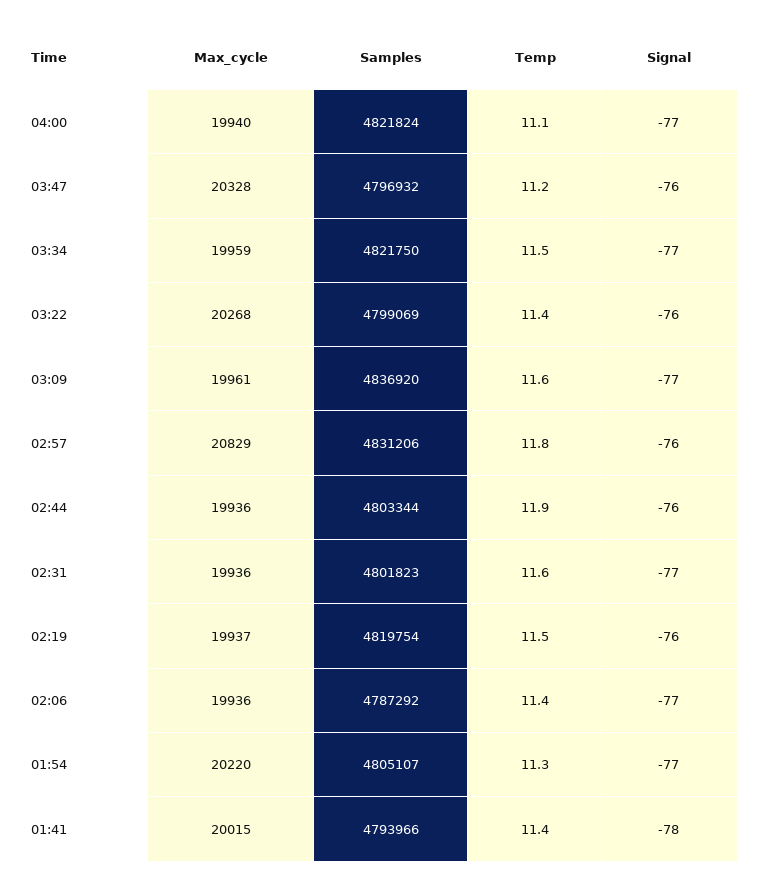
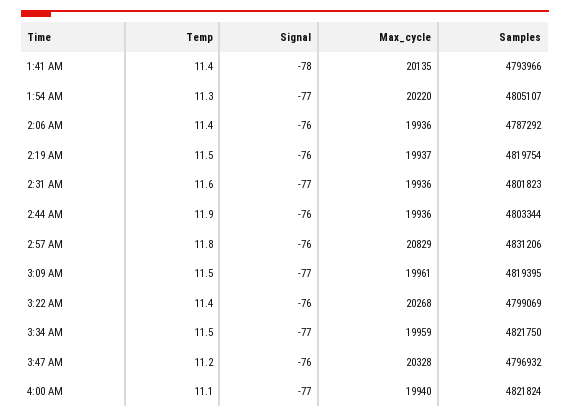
  {
    "Max_cycle": {
      "04:00": 19940,
      "03:47": 20328,
      "03:34": 19959,
      "03:22": 20268,
      "03:09": 19961,
      "02:57": 20829,
      "02:44": 19936,
      "02:31": 19936,
      "02:19": 19937,
      "02:06": 19936,
      "01:54": 20220,
-     "01:41": 20015
+     "01:41": 20135
    },
    "Samples": {
      "04:00": 4821824,
      "03:47": 4796932,
      "03:34": 4821750,
      "03:22": 4799069,
-     "03:09": 4836920,
+     "03:09": 4819395,
      "02:57": 4831206,
      "02:44": 4803344,
      "02:31": 4801823,
      "02:19": 4819754,
      "02:06": 4787292,
      "01:54": 4805107,
      "01:41": 4793966
    },
    "Temp": {
      "04:00": 11.1,
      "03:47": 11.2,
      "03:34": 11.5,
      "03:22": 11.4,
-     "03:09": 11.6,
+     "03:09": 11.5,
      "02:57": 11.8,
      "02:44": 11.9,
      "02:31": 11.6,
      "02:19": 11.5,
      "02:06": 11.4,
      "01:54": 11.3,
      "01:41": 11.4
    },
    "Signal": {
      "04:00": -77,
      "03:47": -76,
      "03:34": -77,
      "03:22": -76,
      "03:09": -77,
      "02:57": -76,
      "02:44": -76,
      "02:31": -77,
      "02:19": -76,
-     "02:06": -77,
+     "02:06": -76,
      "01:54": -77,
      "01:41": -78
    }
  }

